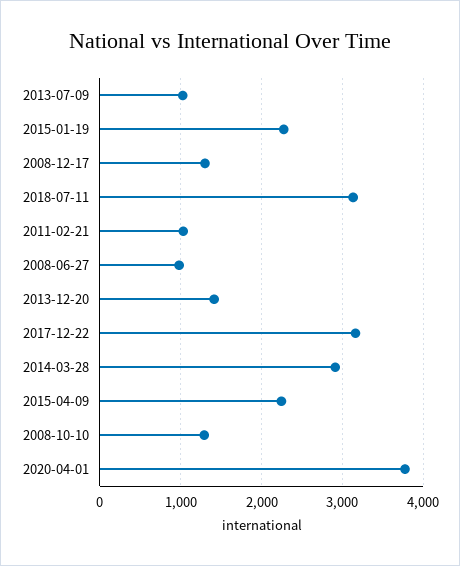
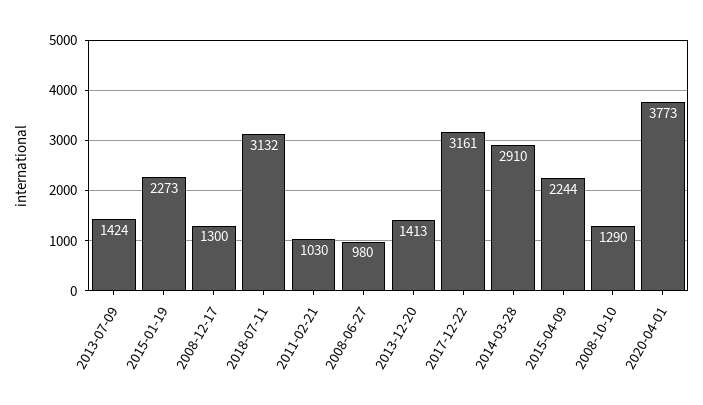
  {
-   "2013-07-09": 1000,
+   "2013-07-09": 1424,
    "2015-01-19": 2273,
    "2008-12-17": 1300,
    "2018-07-11": 3132,
    "2011-02-21": 1030,
    "2008-06-27": 980,
    "2013-12-20": 1413,
    "2017-12-22": 3161,
    "2014-03-28": 2910,
    "2015-04-09": 2244,
    "2008-10-10": 1290,
    "2020-04-01": 3773
  }

